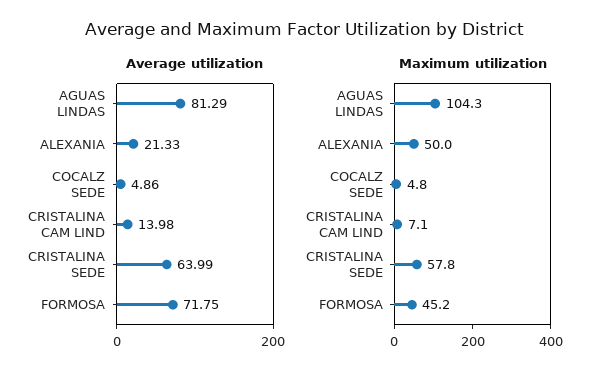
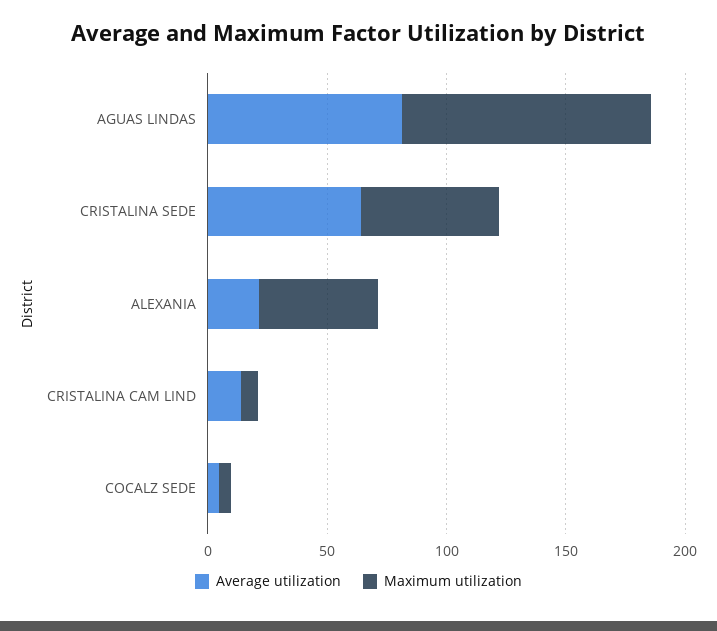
  {
    "Average utilization": {
      "AGUAS LINDAS": 81.29,
      "ALEXANIA": 21.33,
      "COCALZ SEDE": 4.86,
      "CRISTALINA CAM LIND": 13.98,
-     "CRISTALINA SEDE": 63.99,
+     "CRISTALINA SEDE": 63.99
-     "FORMOSA": 71.75
    },
    "Maximum utilization": {
      "AGUAS LINDAS": 104.3,
      "ALEXANIA": 50,
      "COCALZ SEDE": 4.8,
      "CRISTALINA CAM LIND": 7.1,
-     "CRISTALINA SEDE": 57.8,
+     "CRISTALINA SEDE": 57.8
-     "FORMOSA": 45.2
    }
  }

